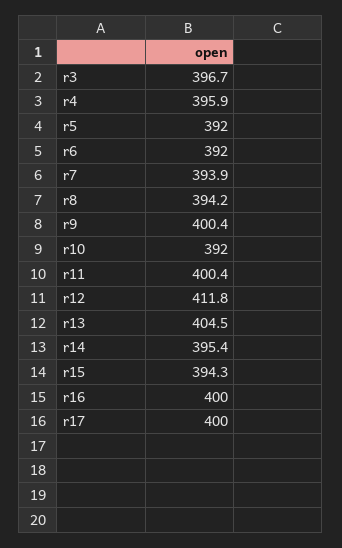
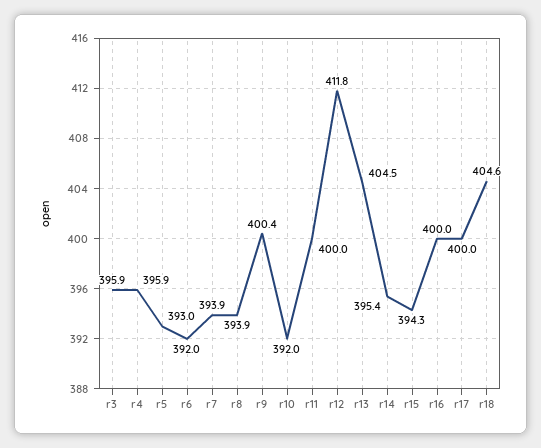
  {
-   "r3": 396.7,
+   "r3": 395.9,
    "r4": 395.9,
-   "r5": 392,
+   "r5": 393,
    "r6": 392,
    "r7": 393.9,
-   "r8": 394.2,
+   "r8": 393.9,
    "r9": 400.4,
    "r10": 392,
-   "r11": 400.4,
+   "r11": 400,
    "r12": 411.8,
    "r13": 404.5,
    "r14": 395.4,
    "r15": 394.3,
    "r16": 400,
-   "r17": 400
+   "r17": 400,
+   "r18": 404.6
  }

